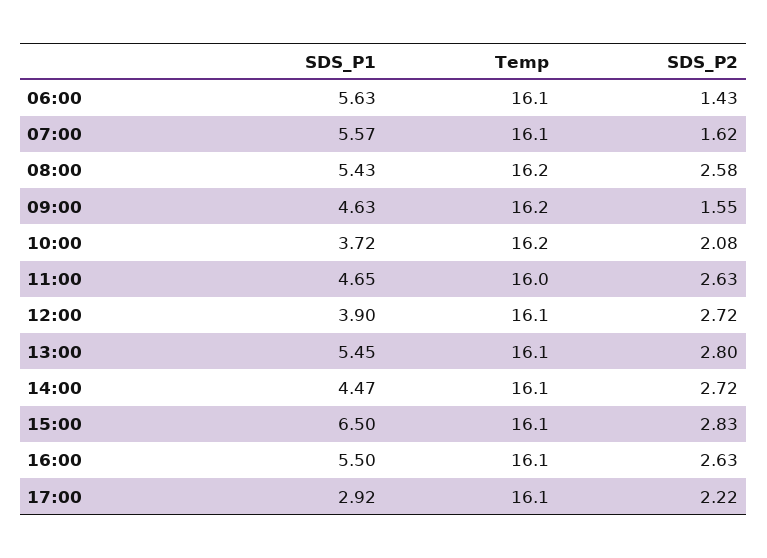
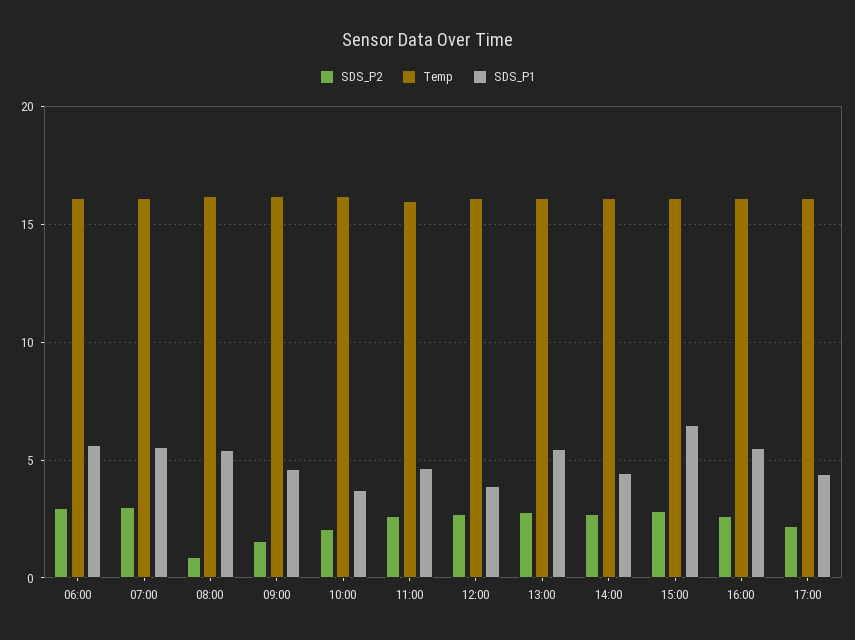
  {
    "SDS_P1": {
      "06:00": 5.63,
      "07:00": 5.57,
      "08:00": 5.43,
      "09:00": 4.63,
      "10:00": 3.72,
      "11:00": 4.65,
      "12:00": 3.9,
      "13:00": 5.45,
      "14:00": 4.47,
      "15:00": 6.5,
      "16:00": 5.5,
-     "17:00": 2.92
+     "17:00": 4.5
    },
    "Temp": {
      "06:00": 16.1,
      "07:00": 16.1,
      "08:00": 16.2,
      "09:00": 16.2,
      "10:00": 16.2,
      "11:00": 16,
      "12:00": 16.1,
      "13:00": 16.1,
      "14:00": 16.1,
      "15:00": 16.1,
      "16:00": 16.1,
      "17:00": 16.1
    },
    "SDS_P2": {
-     "06:00": 1.43,
+     "06:00": 3,
-     "07:00": 1.62,
+     "07:00": 3,
-     "08:00": 2.58,
+     "08:00": 1,
      "09:00": 1.55,
      "10:00": 2.08,
      "11:00": 2.63,
      "12:00": 2.72,
      "13:00": 2.8,
      "14:00": 2.72,
      "15:00": 2.83,
      "16:00": 2.63,
      "17:00": 2.22
    }
  }

